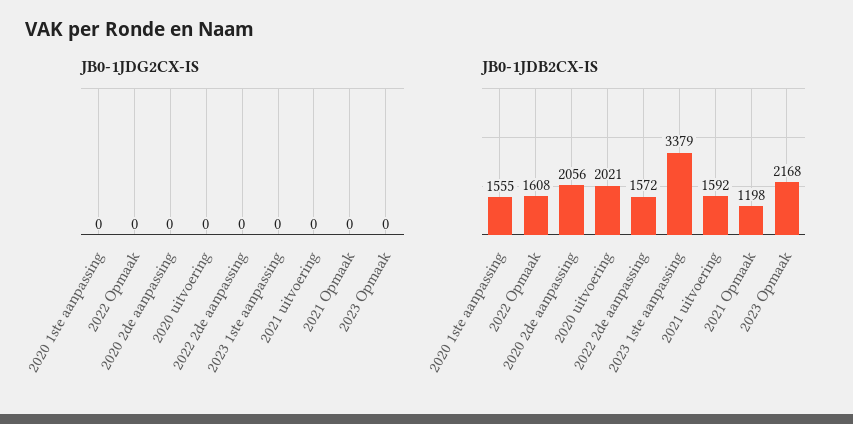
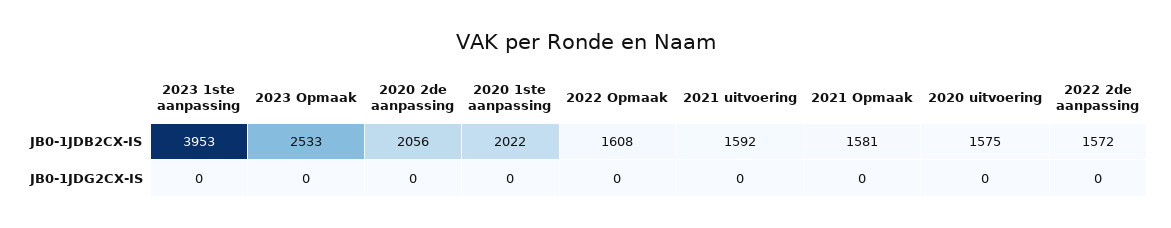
  {
    "JB0-1JDG2CX-IS": {
      "2020 1ste aanpassing": 0,
      "2022 Opmaak": 0,
      "2020 2de aanpassing": 0,
      "2020 uitvoering": 0,
      "2022 2de aanpassing": 0,
      "2023 1ste aanpassing": 0,
      "2021 uitvoering": 0,
      "2021 Opmaak": 0,
      "2023 Opmaak": 0
    },
    "JB0-1JDB2CX-IS": {
-     "2020 1ste aanpassing": 1555,
+     "2020 1ste aanpassing": 2022,
      "2022 Opmaak": 1608,
      "2020 2de aanpassing": 2056,
-     "2020 uitvoering": 2021,
+     "2020 uitvoering": 1575,
      "2022 2de aanpassing": 1572,
-     "2023 1ste aanpassing": 3379,
+     "2023 1ste aanpassing": 3953,
      "2021 uitvoering": 1592,
-     "2021 Opmaak": 1198,
+     "2021 Opmaak": 1581,
-     "2023 Opmaak": 2168
+     "2023 Opmaak": 2533
    }
  }

